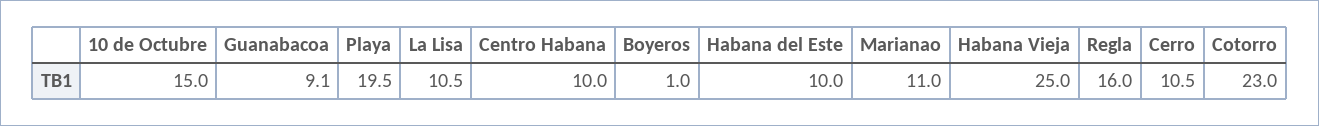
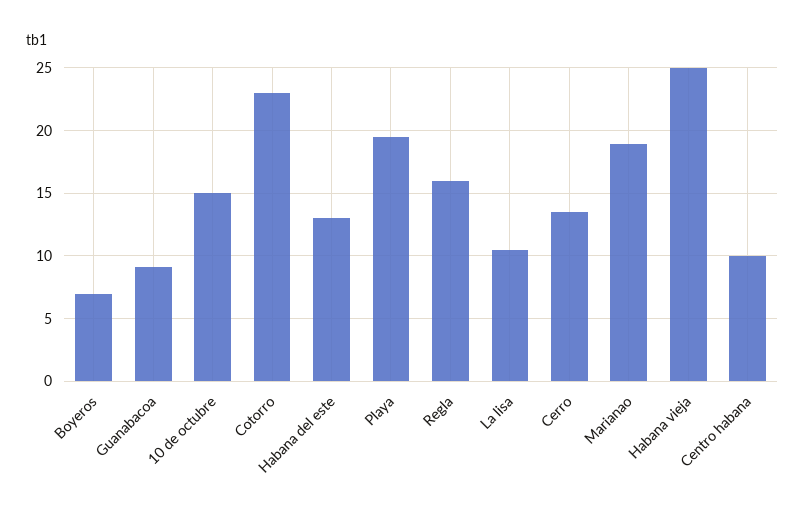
  {
    "10 de Octubre": 15,
    "Guanabacoa": 9.1,
    "Playa": 19.5,
    "La Lisa": 10.5,
    "Centro Habana": 10,
-   "Boyeros": 1,
+   "Boyeros": 7,
-   "Habana del Este": 10,
+   "Habana del Este": 13,
-   "Marianao": 11,
+   "Marianao": 19,
    "Habana Vieja": 25,
    "Regla": 16,
-   "Cerro": 10.5,
+   "Cerro": 13.5,
    "Cotorro": 23
  }

